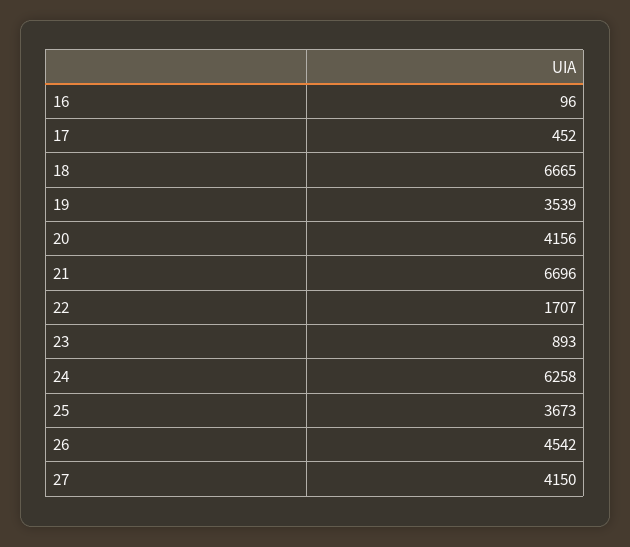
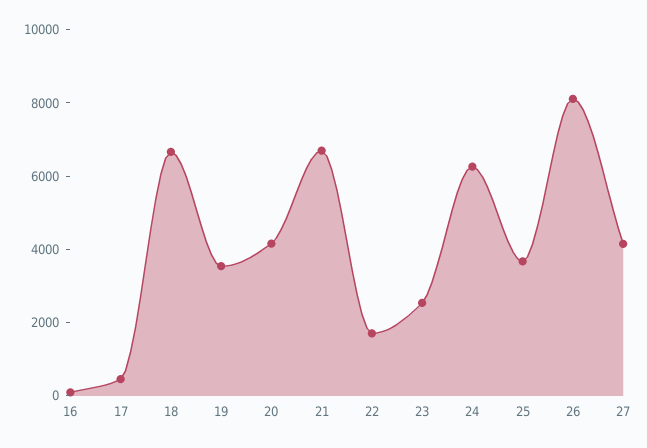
  {
    "16": 96,
    "17": 452,
    "18": 6665,
    "19": 3539,
    "20": 4156,
    "21": 6696,
    "22": 1707,
-   "23": 893,
+   "23": 2500,
    "24": 6258,
    "25": 3673,
-   "26": 4542,
+   "26": 8000,
    "27": 4150
  }

